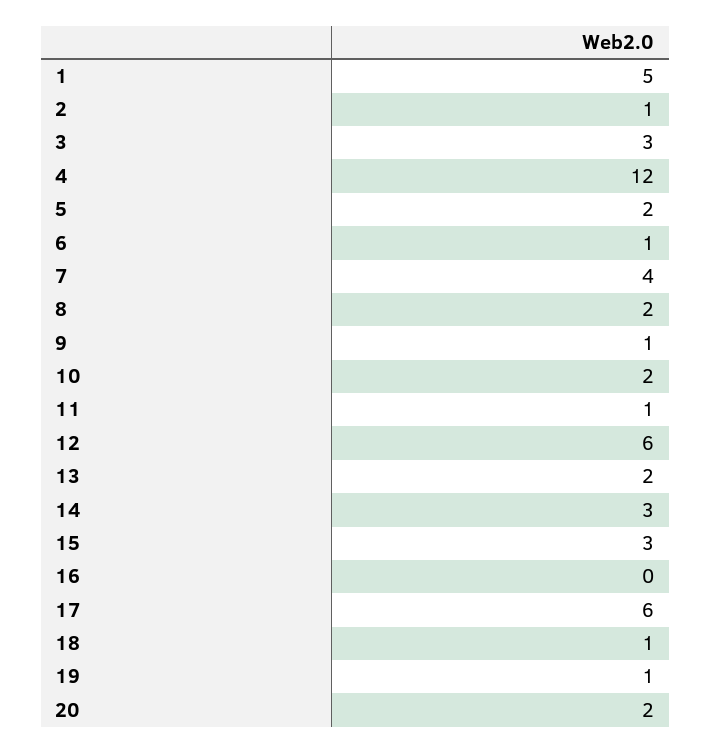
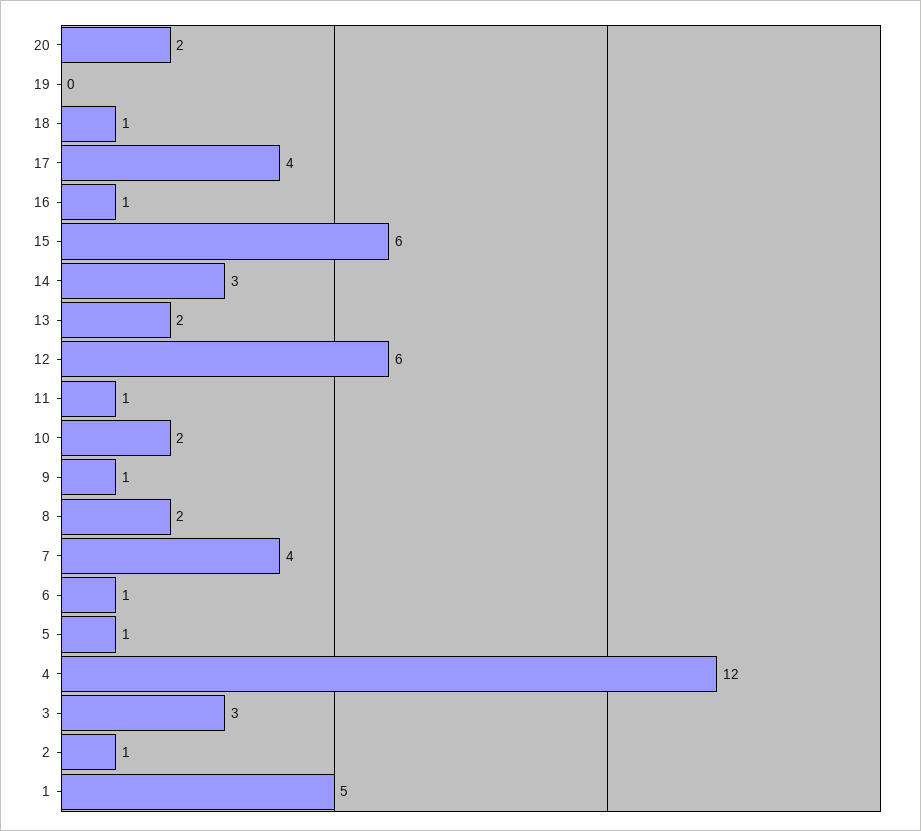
  {
    "1": 5,
    "2": 1,
    "3": 3,
    "4": 12,
-   "5": 2,
+   "5": 1,
    "6": 1,
    "7": 4,
    "8": 2,
    "9": 1,
    "10": 2,
    "11": 1,
    "12": 6,
    "13": 2,
    "14": 3,
-   "15": 3,
+   "15": 6,
-   "16": 0,
+   "16": 1,
-   "17": 6,
+   "17": 4,
    "18": 1,
-   "19": 1,
+   "19": 0,
    "20": 2
  }

